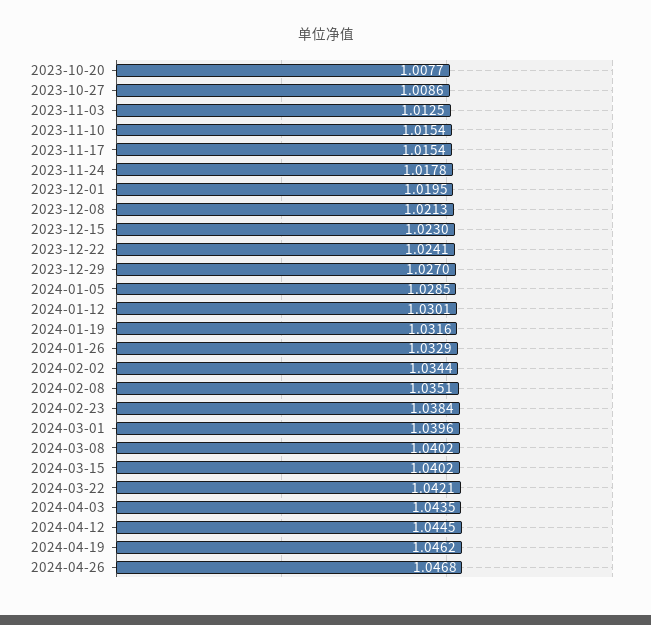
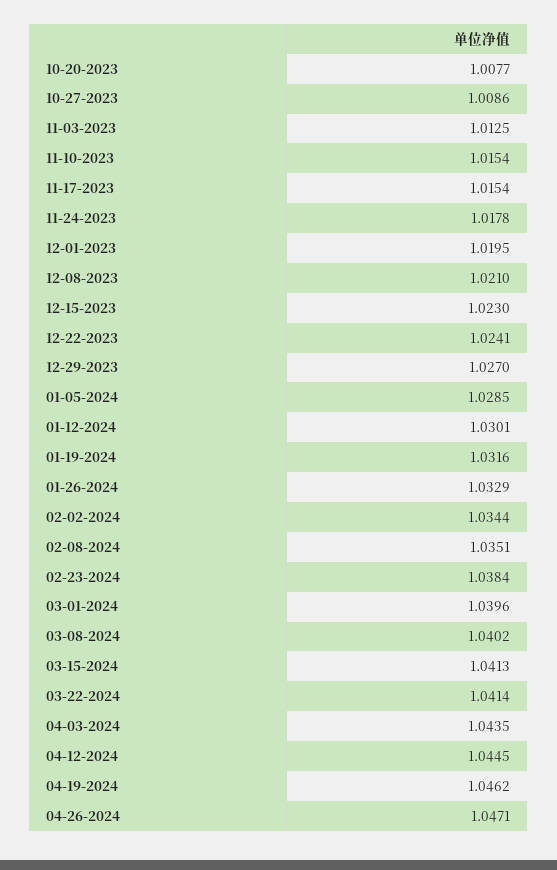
  {
    "2023-10-20": 1.0077,
    "2023-10-27": 1.0086,
    "2023-11-03": 1.0125,
    "2023-11-10": 1.0154,
    "2023-11-17": 1.0154,
    "2023-11-24": 1.0178,
    "2023-12-01": 1.0195,
-   "2023-12-08": 1.0213,
+   "2023-12-08": 1.021,
    "2023-12-15": 1.023,
    "2023-12-22": 1.0241,
    "2023-12-29": 1.027,
    "2024-01-05": 1.0285,
    "2024-01-12": 1.0301,
    "2024-01-19": 1.0316,
    "2024-01-26": 1.0329,
    "2024-02-02": 1.0344,
    "2024-02-08": 1.0351,
    "2024-02-23": 1.0384,
    "2024-03-01": 1.0396,
    "2024-03-08": 1.0402,
-   "2024-03-15": 1.0402,
+   "2024-03-15": 1.0413,
-   "2024-03-22": 1.0421,
+   "2024-03-22": 1.0414,
    "2024-04-03": 1.0435,
    "2024-04-12": 1.0445,
    "2024-04-19": 1.0462,
-   "2024-04-26": 1.0468
+   "2024-04-26": 1.0471
  }

